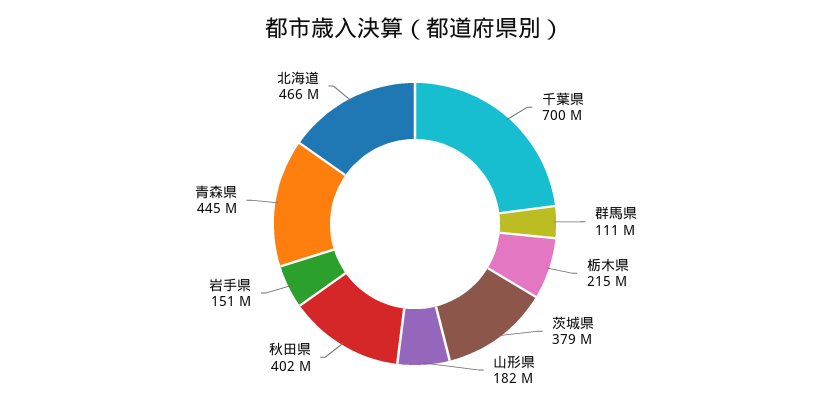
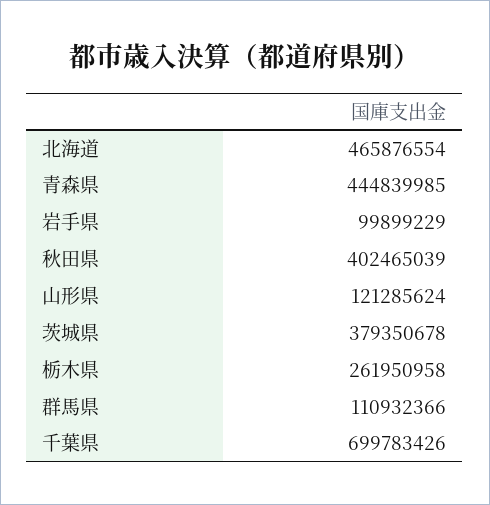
  {
    "千葉県": 699783426,
    "群馬県": 110932366,
-   "栃木県": 215000000,
+   "栃木県": 261950958,
    "茨城県": 379350678,
-   "山形県": 182000000,
+   "山形県": 121285624,
    "秋田県": 402465039,
-   "岩手県": 151000000,
+   "岩手県": 99899229,
    "青森県": 444839985,
    "北海道": 465876554
  }

